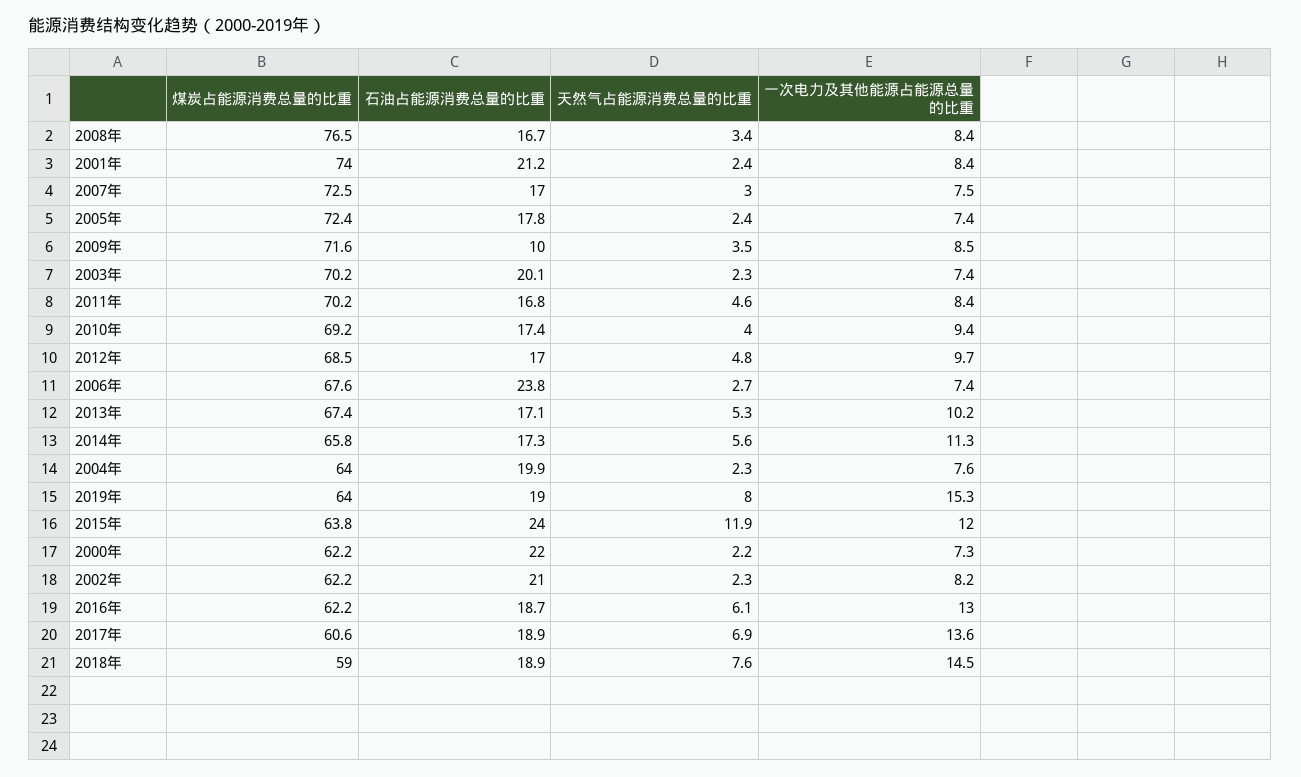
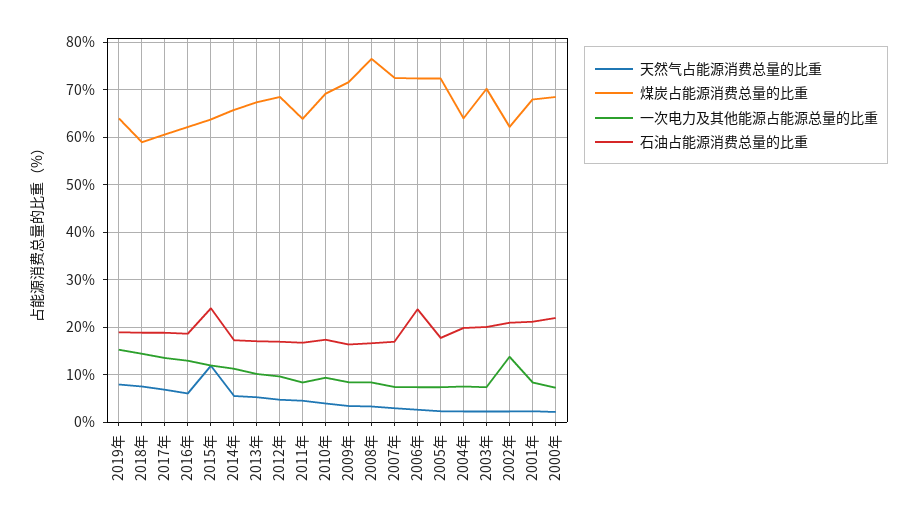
  {
    "煤炭占能源消费总量的比重": {
      "2008年": 76.5,
-     "2001年": 74,
+     "2001年": 68,
      "2007年": 72.5,
      "2005年": 72.4,
      "2009年": 71.6,
      "2003年": 70.2,
-     "2011年": 70.2,
+     "2011年": 64,
      "2010年": 69.2,
      "2012年": 68.5,
-     "2006年": 67.6,
+     "2006年": 72,
      "2013年": 67.4,
      "2014年": 65.8,
      "2004年": 64,
      "2019年": 64,
      "2015年": 63.8,
-     "2000年": 62.2,
+     "2000年": 68,
      "2002年": 62.2,
      "2016年": 62.2,
      "2017年": 60.6,
      "2018年": 59
    },
    "石油占能源消费总量的比重": {
      "2008年": 16.7,
      "2001年": 21.2,
      "2007年": 17,
      "2005年": 17.8,
-     "2009年": 10,
+     "2009年": 16,
      "2003年": 20.1,
      "2011年": 16.8,
      "2010年": 17.4,
      "2012年": 17,
      "2006年": 23.8,
      "2013年": 17.1,
      "2014年": 17.3,
      "2004年": 19.9,
      "2019年": 19,
      "2015年": 24,
      "2000年": 22,
      "2002年": 21,
      "2016年": 18.7,
      "2017年": 18.9,
      "2018年": 18.9
    },
    "天然气占能源消费总量的比重": {
      "2008年": 3.4,
      "2001年": 2.4,
      "2007年": 3,
      "2005年": 2.4,
      "2009年": 3.5,
      "2003年": 2.3,
      "2011年": 4.6,
      "2010年": 4,
      "2012年": 4.8,
      "2006年": 2.7,
      "2013年": 5.3,
      "2014年": 5.6,
      "2004年": 2.3,
      "2019年": 8,
      "2015年": 11.9,
      "2000年": 2.2,
      "2002年": 2.3,
      "2016年": 6.1,
      "2017年": 6.9,
      "2018年": 7.6
    },
    "一次电力及其他能源占能源总量的比重": {
      "2008年": 8.4,
      "2001年": 8.4,
      "2007年": 7.5,
      "2005年": 7.4,
      "2009年": 8.5,
      "2003年": 7.4,
      "2011年": 8.4,
      "2010年": 9.4,
      "2012年": 9.7,
      "2006年": 7.4,
      "2013年": 10.2,
      "2014年": 11.3,
      "2004年": 7.6,
      "2019年": 15.3,
      "2015年": 12,
      "2000年": 7.3,
-     "2002年": 8.2,
+     "2002年": 14,
      "2016年": 13,
      "2017年": 13.6,
      "2018年": 14.5
    }
  }

